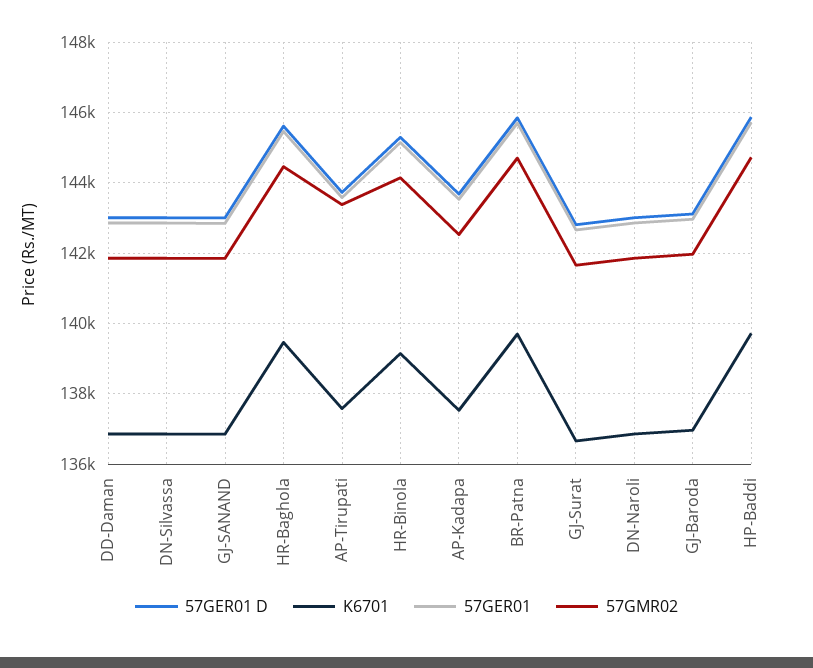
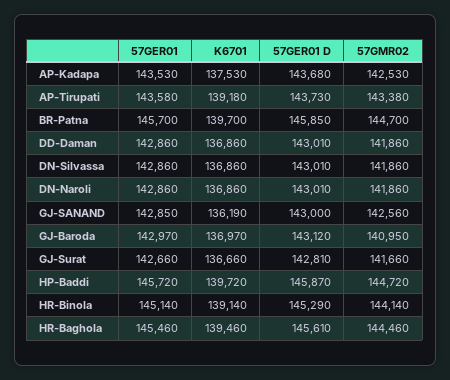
  {
    "57GER01 D": {
      "DD-Daman": 143010,
      "DN-Silvassa": 143010,
      "GJ-SANAND": 143000,
      "HR-Baghola": 145610,
      "AP-Tirupati": 143730,
      "HR-Binola": 145290,
      "AP-Kadapa": 143680,
      "BR-Patna": 145850,
      "GJ-Surat": 142810,
      "DN-Naroli": 143010,
      "GJ-Baroda": 143120,
      "HP-Baddi": 145870
    },
    "K6701": {
      "DD-Daman": 136860,
      "DN-Silvassa": 136860,
-     "GJ-SANAND": 136800,
+     "GJ-SANAND": 136190,
      "HR-Baghola": 139460,
-     "AP-Tirupati": 137600,
+     "AP-Tirupati": 139180,
      "HR-Binola": 139140,
      "AP-Kadapa": 137530,
      "BR-Patna": 139700,
      "GJ-Surat": 136660,
      "DN-Naroli": 136860,
      "GJ-Baroda": 136970,
      "HP-Baddi": 139720
    },
    "57GER01": {
      "DD-Daman": 142860,
      "DN-Silvassa": 142860,
      "GJ-SANAND": 142850,
      "HR-Baghola": 145460,
      "AP-Tirupati": 143580,
      "HR-Binola": 145140,
      "AP-Kadapa": 143530,
      "BR-Patna": 145700,
      "GJ-Surat": 142660,
      "DN-Naroli": 142860,
      "GJ-Baroda": 142970,
      "HP-Baddi": 145720
    },
    "57GMR02": {
      "DD-Daman": 141860,
      "DN-Silvassa": 141860,
-     "GJ-SANAND": 141800,
+     "GJ-SANAND": 142560,
      "HR-Baghola": 144460,
      "AP-Tirupati": 143380,
      "HR-Binola": 144140,
      "AP-Kadapa": 142530,
      "BR-Patna": 144700,
      "GJ-Surat": 141660,
      "DN-Naroli": 141860,
-     "GJ-Baroda": 142000,
+     "GJ-Baroda": 140950,
      "HP-Baddi": 144720
    }
  }

